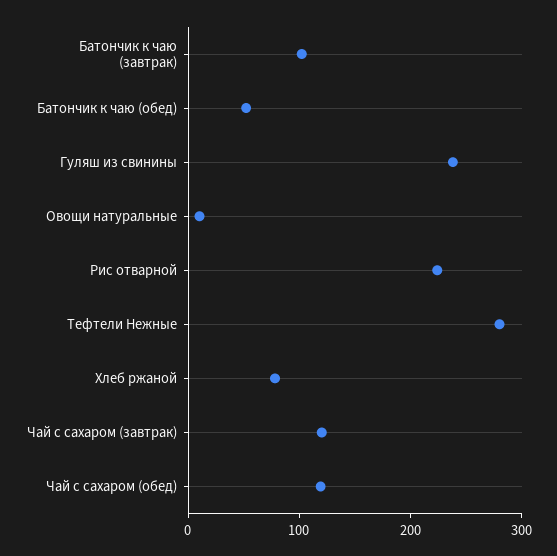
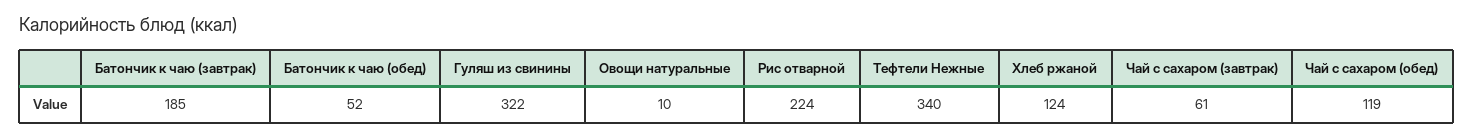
  {
-   "Батончик к чаю (завтрак)": 100,
+   "Батончик к чаю (завтрак)": 185,
    "Батончик к чаю (обед)": 52,
-   "Гуляш из свинины": 240,
+   "Гуляш из свинины": 322,
    "Овощи натуральные": 10,
    "Рис отварной": 224,
-   "Тефтели Нежные": 280,
+   "Тефтели Нежные": 340,
-   "Хлеб ржаной": 80,
+   "Хлеб ржаной": 124,
-   "Чай с сахаром (завтрак)": 120,
+   "Чай с сахаром (завтрак)": 61,
    "Чай с сахаром (обед)": 119
  }

